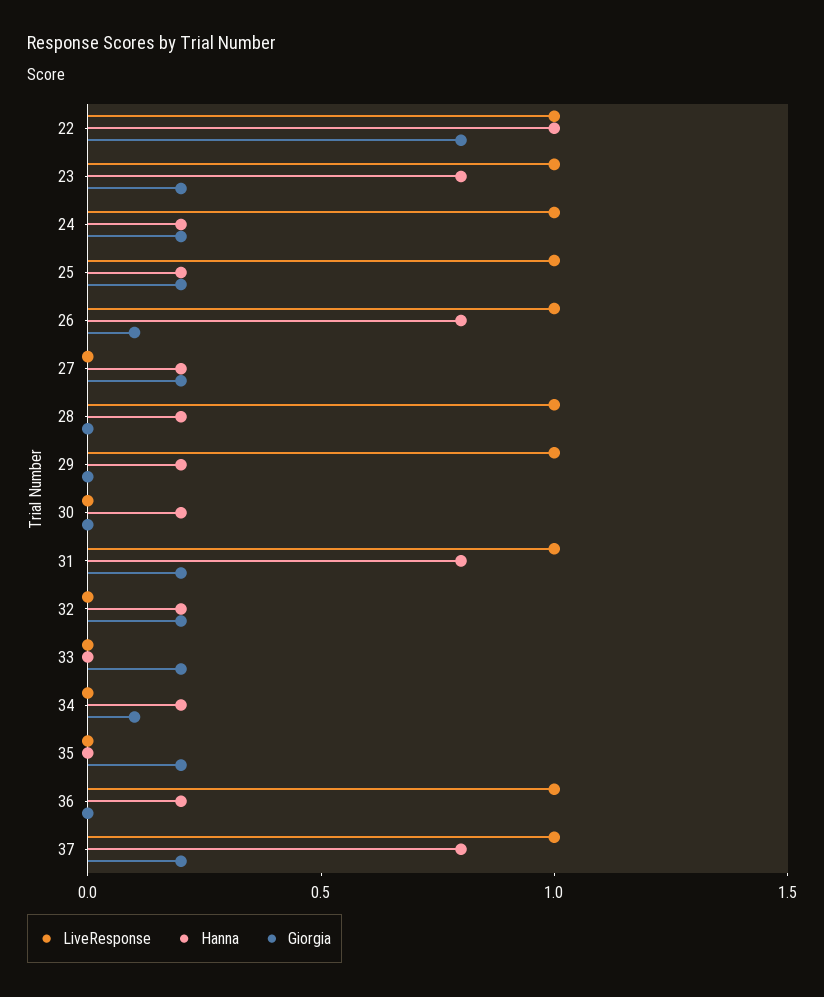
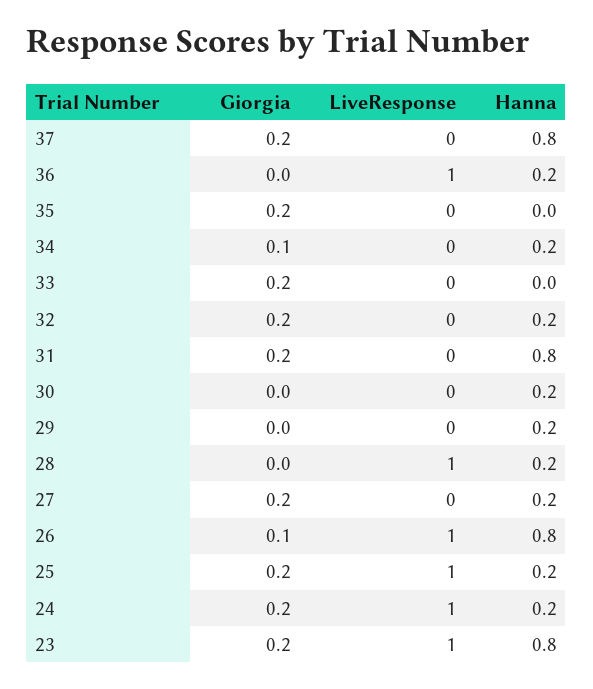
  {
    "LiveResponse": {
-     "22": 1,
      "23": 1,
      "24": 1,
      "25": 1,
      "26": 1,
      "27": 0,
      "28": 1,
-     "29": 1,
+     "29": 0,
      "30": 0,
-     "31": 1,
+     "31": 0,
      "32": 0,
      "33": 0,
      "34": 0,
      "35": 0,
      "36": 1,
-     "37": 1
+     "37": 0
    },
    "Hanna": {
-     "22": 1,
      "23": 0.8,
      "24": 0.2,
      "25": 0.2,
      "26": 0.8,
      "27": 0.2,
      "28": 0.2,
      "29": 0.2,
      "30": 0.2,
      "31": 0.8,
      "32": 0.2,
      "33": 0,
      "34": 0.2,
      "35": 0,
      "36": 0.2,
      "37": 0.8
    },
    "Giorgia": {
-     "22": 0.8,
      "23": 0.2,
      "24": 0.2,
      "25": 0.2,
      "26": 0.1,
      "27": 0.2,
      "28": 0,
      "29": 0,
      "30": 0,
      "31": 0.2,
      "32": 0.2,
      "33": 0.2,
      "34": 0.1,
      "35": 0.2,
      "36": 0,
      "37": 0.2
    }
  }

